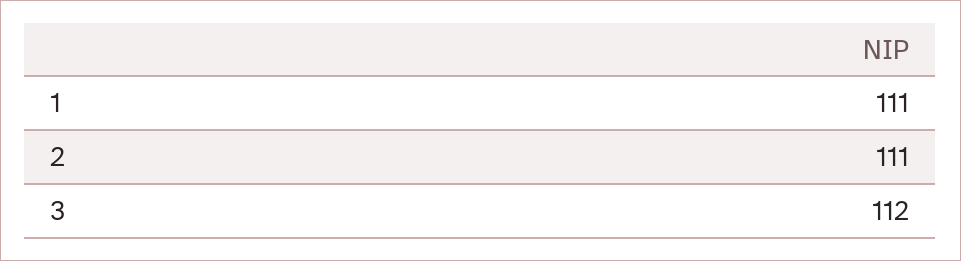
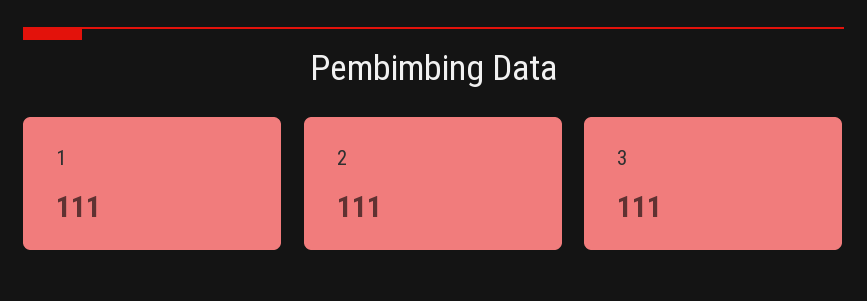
  {
    "1": 111,
    "2": 111,
-   "3": 112
+   "3": 111
  }

